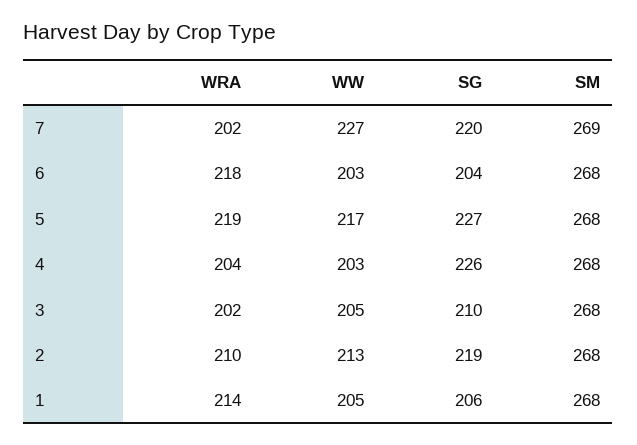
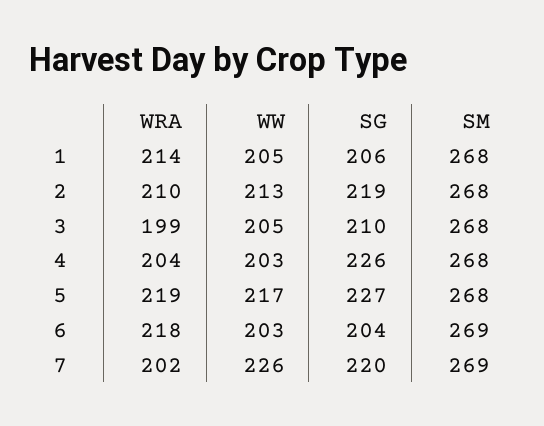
  {
    "WRA": {
      "7": 202,
      "6": 218,
      "5": 219,
      "4": 204,
-     "3": 202,
+     "3": 199,
      "2": 210,
      "1": 214
    },
    "WW": {
-     "7": 227,
+     "7": 226,
      "6": 203,
      "5": 217,
      "4": 203,
      "3": 205,
      "2": 213,
      "1": 205
    },
    "SG": {
      "7": 220,
      "6": 204,
      "5": 227,
      "4": 226,
      "3": 210,
      "2": 219,
      "1": 206
    },
    "SM": {
      "7": 269,
-     "6": 268,
+     "6": 269,
      "5": 268,
      "4": 268,
      "3": 268,
      "2": 268,
      "1": 268
    }
  }

